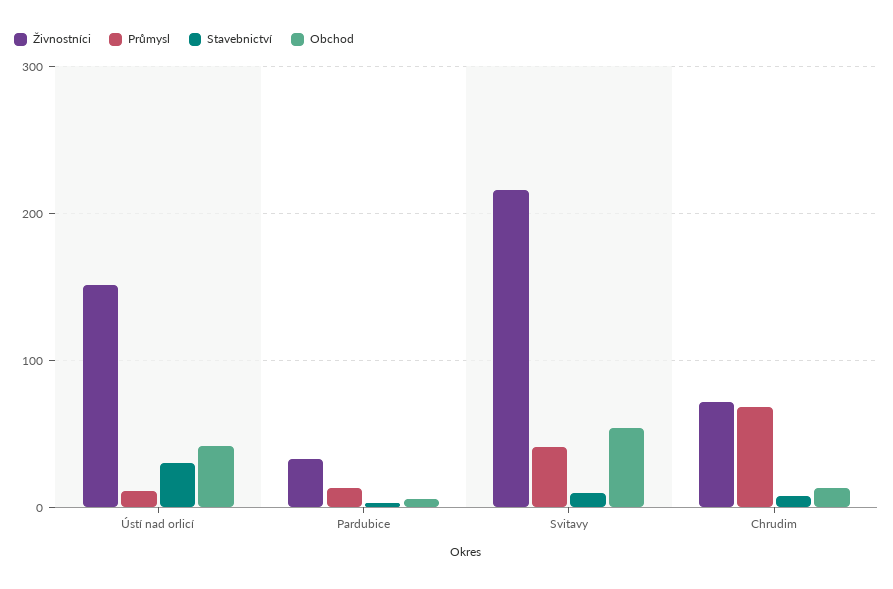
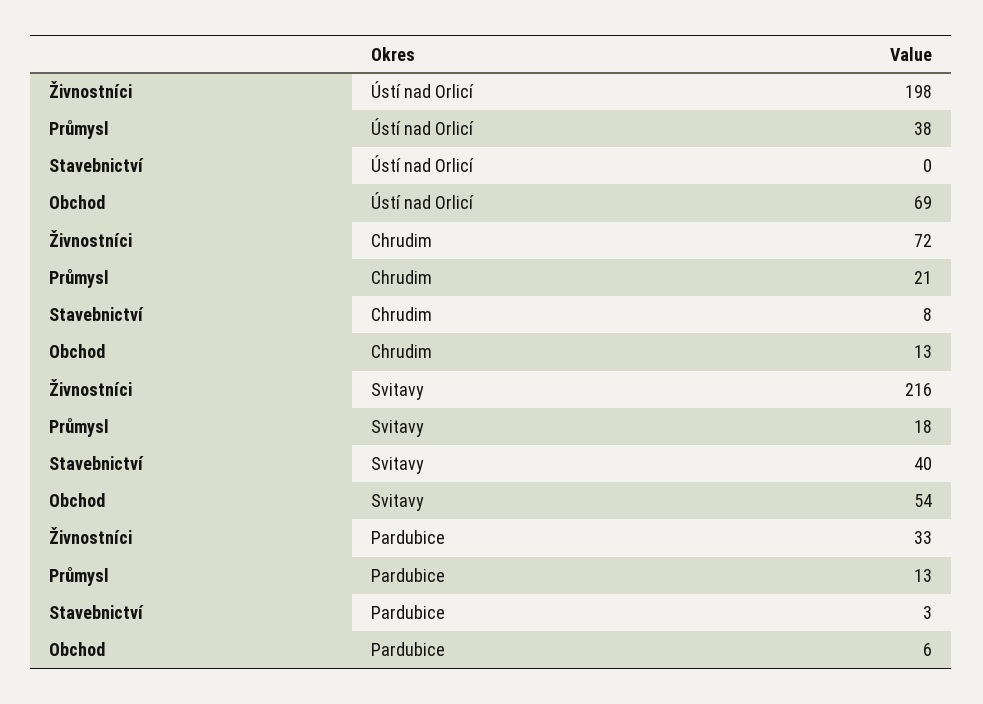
  {
    "Živnostníci": {
-     "Ústí nad orlicí": 150,
+     "Ústí nad orlicí": 198,
      "Pardubice": 33,
      "Svitavy": 216,
      "Chrudim": 72
    },
    "Průmysl": {
-     "Ústí nad orlicí": 10,
+     "Ústí nad orlicí": 38,
      "Pardubice": 13,
-     "Svitavy": 40,
+     "Svitavy": 18,
-     "Chrudim": 70
+     "Chrudim": 21
    },
    "Stavebnictví": {
-     "Ústí nad orlicí": 30,
+     "Ústí nad orlicí": 0,
      "Pardubice": 3,
-     "Svitavy": 10,
+     "Svitavy": 40,
      "Chrudim": 8
    },
    "Obchod": {
-     "Ústí nad orlicí": 40,
+     "Ústí nad orlicí": 69,
      "Pardubice": 6,
      "Svitavy": 54,
      "Chrudim": 13
    }
  }

